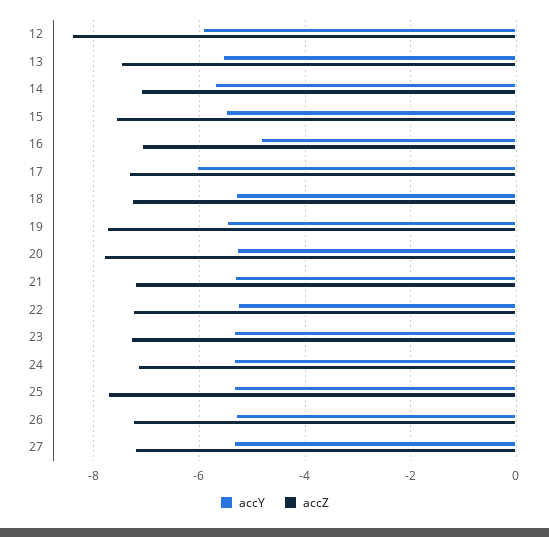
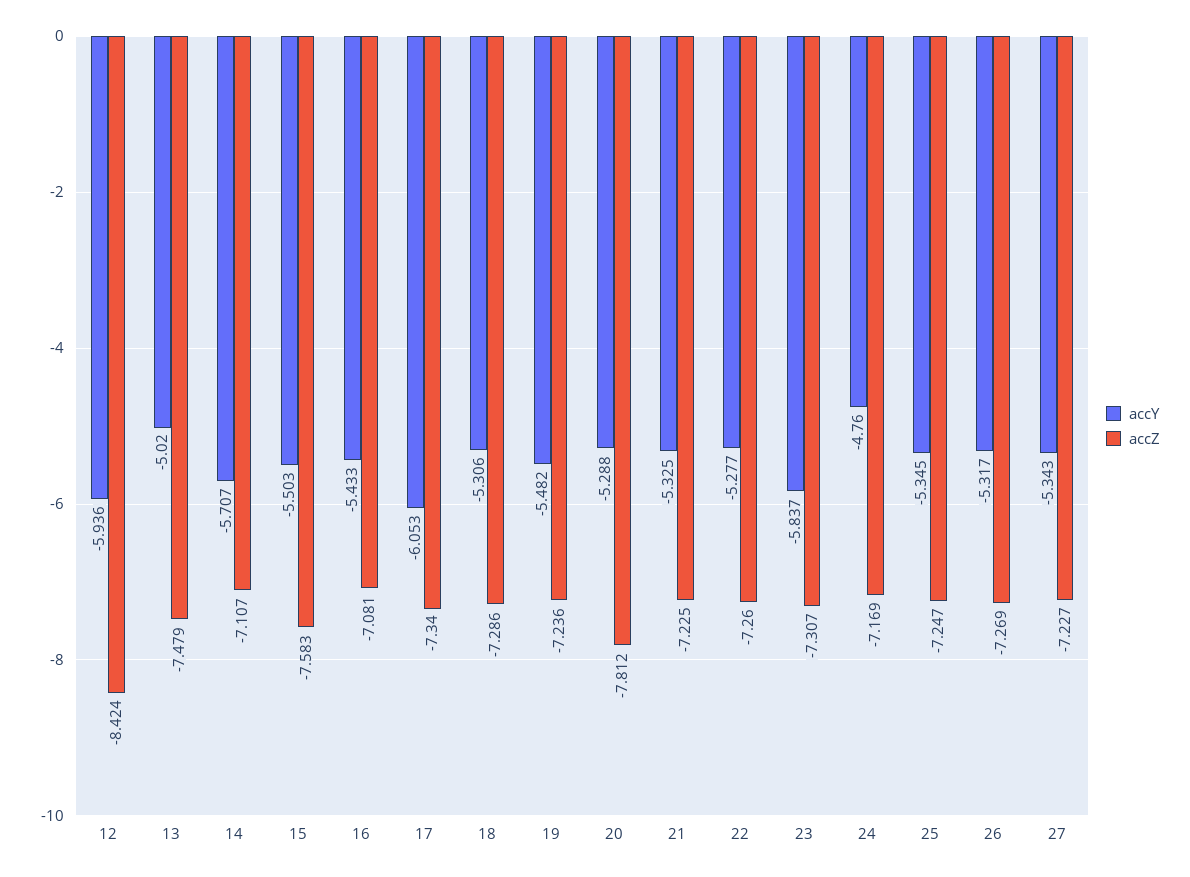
  {
    "accY": {
      "12": -5.936,
-     "13": -5.6,
+     "13": -5.02,
      "14": -5.707,
      "15": -5.503,
-     "16": -4.8,
+     "16": -5.433,
      "17": -6.053,
      "18": -5.306,
      "19": -5.482,
      "20": -5.288,
      "21": -5.325,
      "22": -5.277,
-     "23": -5.4,
+     "23": -5.837,
-     "24": -5.4,
+     "24": -4.76,
      "25": -5.345,
      "26": -5.317,
      "27": -5.343
    },
    "accZ": {
      "12": -8.424,
      "13": -7.479,
      "14": -7.107,
      "15": -7.583,
      "16": -7.081,
      "17": -7.34,
      "18": -7.286,
-     "19": -7.8,
+     "19": -7.236,
      "20": -7.812,
      "21": -7.225,
      "22": -7.26,
      "23": -7.307,
      "24": -7.169,
-     "25": -7.8,
+     "25": -7.247,
      "26": -7.269,
      "27": -7.227
    }
  }

